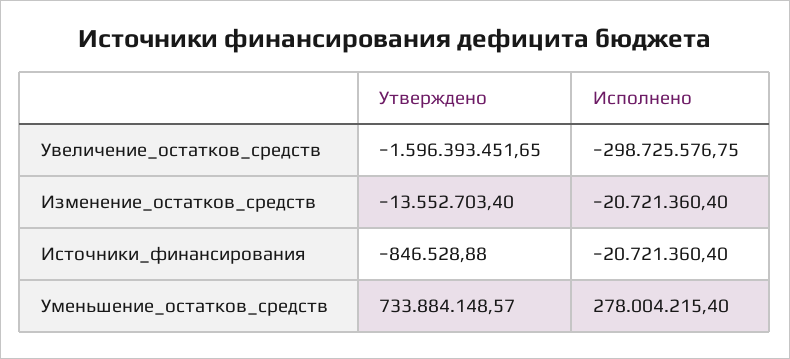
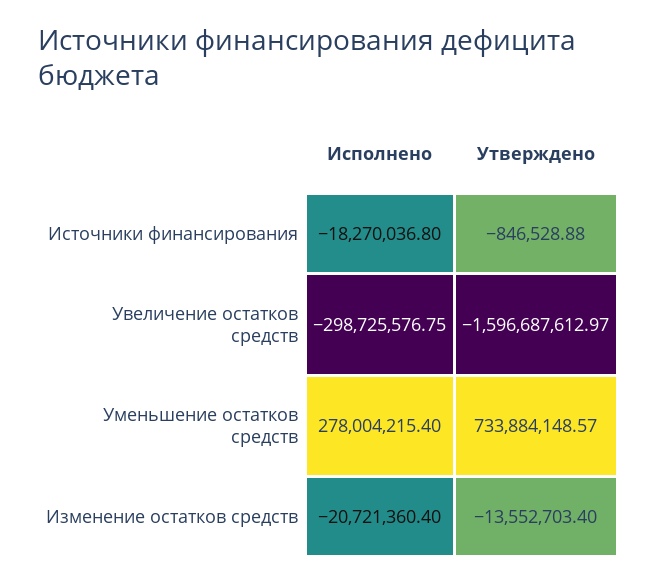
  {
    "Утверждено": {
-     "Увеличение_остатков_средств": -1596393451.65,
+     "Увеличение_остатков_средств": -1596687612.97,
      "Изменение_остатков_средств": -13552703.4,
      "Источники_финансирования": -846528.88,
      "Уменьшение_остатков_средств": 733884148.57
    },
    "Исполнено": {
      "Увеличение_остатков_средств": -298725576.75,
      "Изменение_остатков_средств": -20721360.4,
-     "Источники_финансирования": -20721360.4,
+     "Источники_финансирования": -18270036.8,
      "Уменьшение_остатков_средств": 278004215.4
    }
  }

